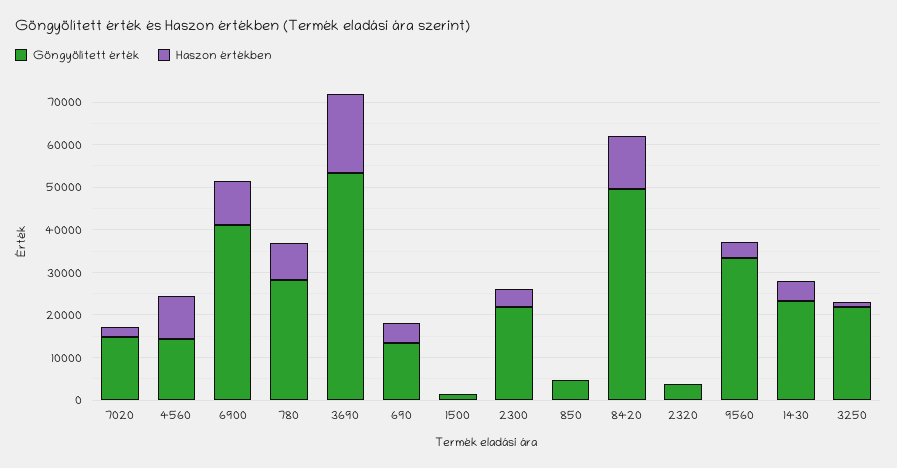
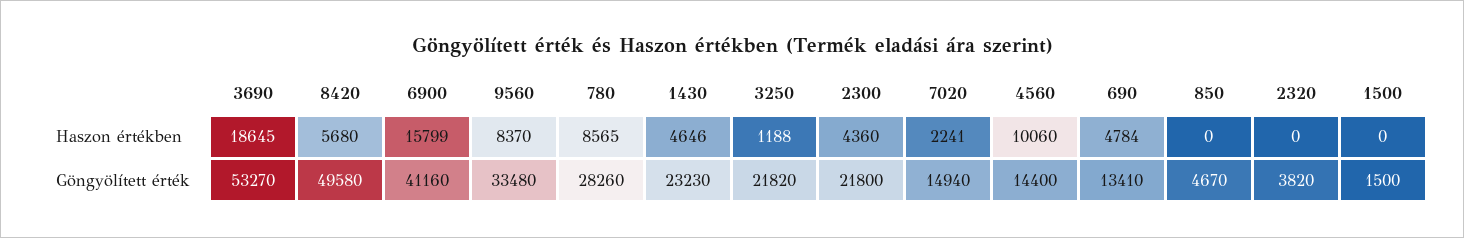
  {
    "Göngyölített érték": {
      "7020": 14940,
      "4560": 14400,
      "6900": 41160,
      "780": 28260,
      "3690": 53270,
      "690": 13410,
      "1500": 1500,
      "2300": 21800,
      "850": 4670,
      "8420": 49580,
      "2320": 3820,
      "9560": 33480,
      "1430": 23230,
      "3250": 21820
    },
    "Haszon értékben": {
      "7020": 2241,
      "4560": 10060,
-     "6900": 10000,
+     "6900": 15799,
      "780": 8565,
      "3690": 18645,
      "690": 4784,
      "1500": 0,
      "2300": 4360,
      "850": 0,
-     "8420": 12000,
+     "8420": 5680,
      "2320": 0,
-     "9560": 4000,
+     "9560": 8370,
      "1430": 4646,
      "3250": 1188
    }
  }

